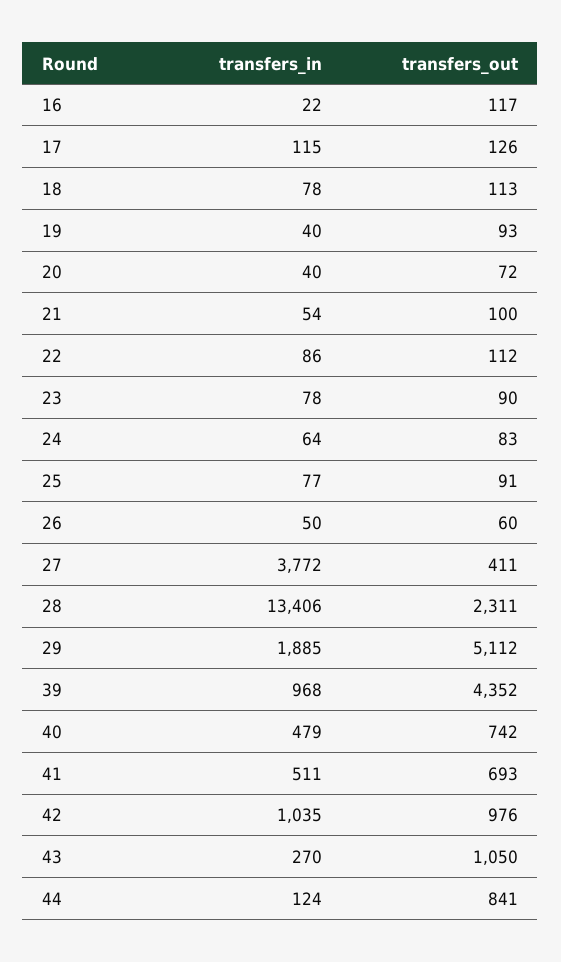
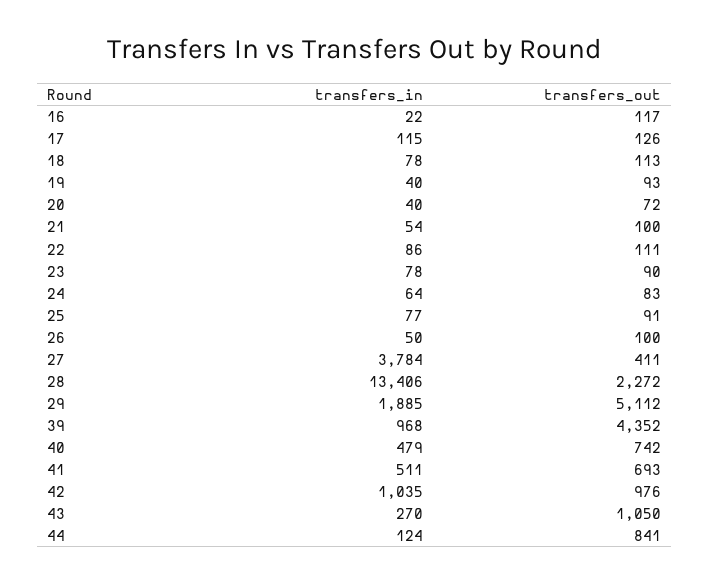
  {
    "transfers_in": {
      "16": 22,
      "17": 115,
      "18": 78,
      "19": 40,
      "20": 40,
      "21": 54,
      "22": 86,
      "23": 78,
      "24": 64,
      "25": 77,
      "26": 50,
-     "27": 3772,
+     "27": 3784,
      "28": 13406,
      "29": 1885,
      "39": 968,
      "40": 479,
      "41": 511,
      "42": 1035,
      "43": 270,
      "44": 124
    },
    "transfers_out": {
      "16": 117,
      "17": 126,
      "18": 113,
      "19": 93,
      "20": 72,
      "21": 100,
-     "22": 112,
+     "22": 111,
      "23": 90,
      "24": 83,
      "25": 91,
-     "26": 60,
+     "26": 100,
      "27": 411,
-     "28": 2311,
+     "28": 2272,
      "29": 5112,
      "39": 4352,
      "40": 742,
      "41": 693,
      "42": 976,
      "43": 1050,
      "44": 841
    }
  }

